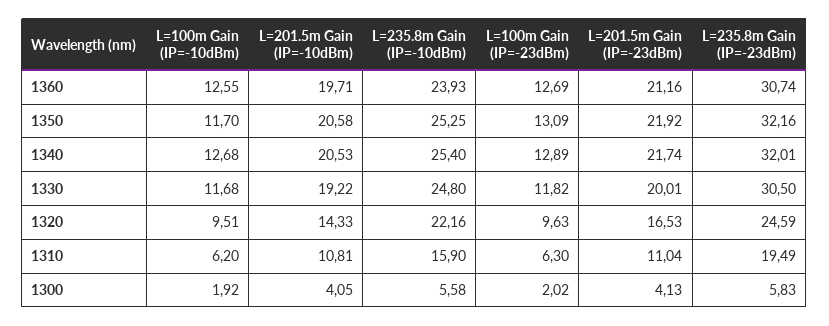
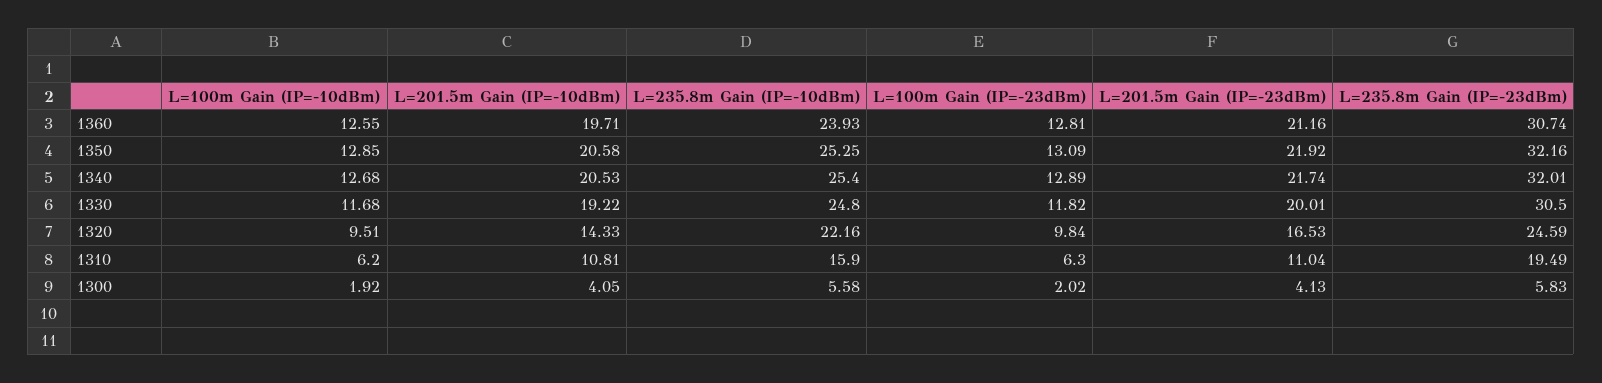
  {
    "L=100m Gain (IP=-10dBm)": {
      "1360": 12.55,
-     "1350": 11.7,
+     "1350": 12.85,
      "1340": 12.68,
      "1330": 11.68,
      "1320": 9.51,
      "1310": 6.2,
      "1300": 1.92
    },
    "L=201.5m Gain (IP=-10dBm)": {
      "1360": 19.71,
      "1350": 20.58,
      "1340": 20.53,
      "1330": 19.22,
      "1320": 14.33,
      "1310": 10.81,
      "1300": 4.05
    },
    "L=235.8m Gain (IP=-10dBm)": {
      "1360": 23.93,
      "1350": 25.25,
      "1340": 25.4,
      "1330": 24.8,
      "1320": 22.16,
      "1310": 15.9,
      "1300": 5.58
    },
    "L=100m Gain (IP=-23dBm)": {
-     "1360": 12.69,
+     "1360": 12.81,
      "1350": 13.09,
      "1340": 12.89,
      "1330": 11.82,
-     "1320": 9.63,
+     "1320": 9.84,
      "1310": 6.3,
      "1300": 2.02
    },
    "L=201.5m Gain (IP=-23dBm)": {
      "1360": 21.16,
      "1350": 21.92,
      "1340": 21.74,
      "1330": 20.01,
      "1320": 16.53,
      "1310": 11.04,
      "1300": 4.13
    },
    "L=235.8m Gain (IP=-23dBm)": {
      "1360": 30.74,
      "1350": 32.16,
      "1340": 32.01,
      "1330": 30.5,
      "1320": 24.59,
      "1310": 19.49,
      "1300": 5.83
    }
  }

